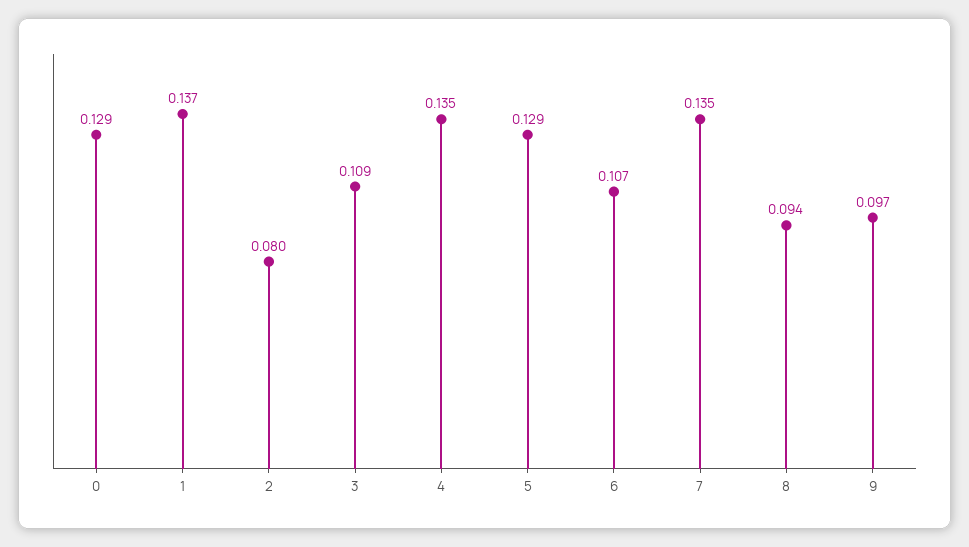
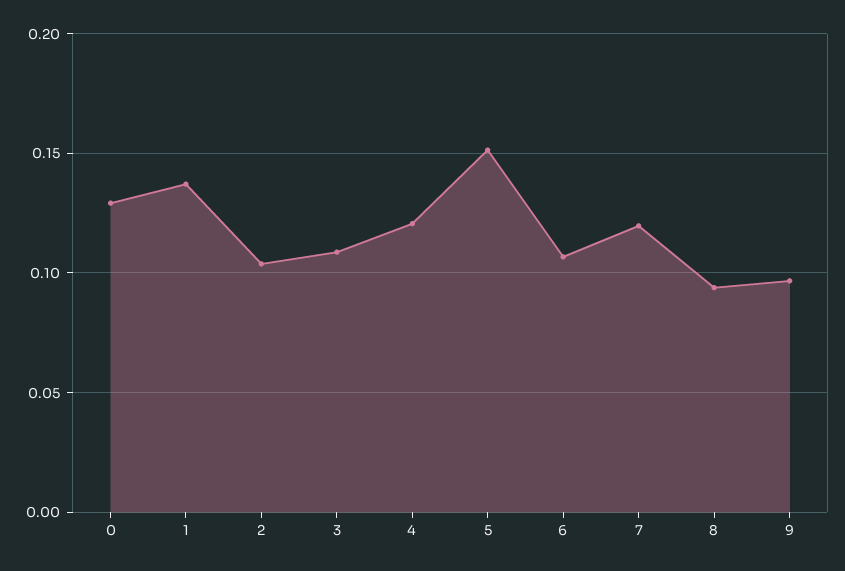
  {
    "0": 0.129,
    "1": 0.137,
-   "2": 0.08,
+   "2": 0.105,
    "3": 0.109,
-   "4": 0.135,
+   "4": 0.12,
-   "5": 0.129,
+   "5": 0.15,
    "6": 0.107,
-   "7": 0.135,
+   "7": 0.12,
    "8": 0.094,
    "9": 0.097
  }

